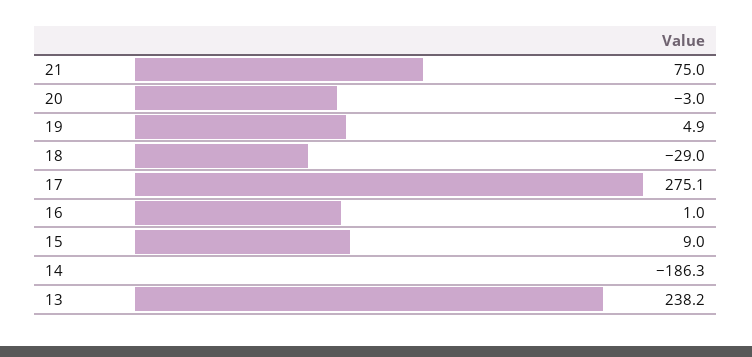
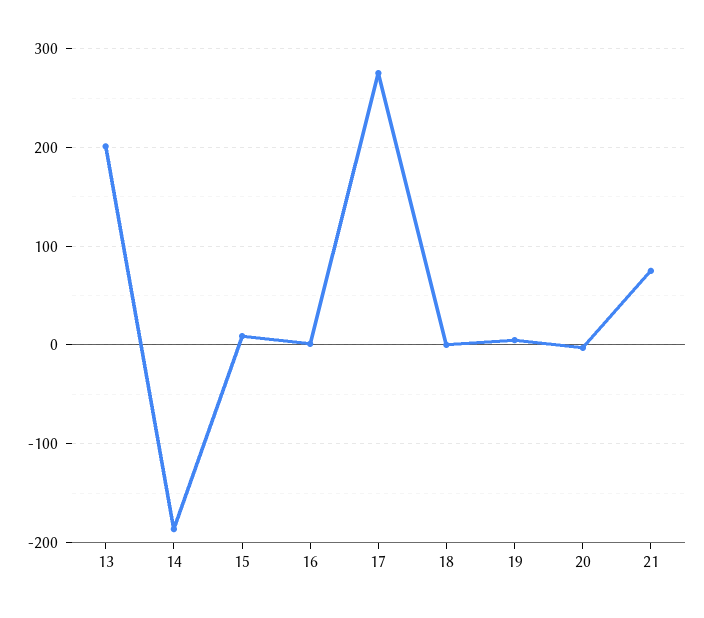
  {
    "21": 75,
    "20": -3,
    "19": 4.9,
-   "18": -29,
+   "18": 0,
    "17": 275.1,
    "16": 1,
    "15": 9,
    "14": -186.3,
-   "13": 238.2
+   "13": 200
  }

